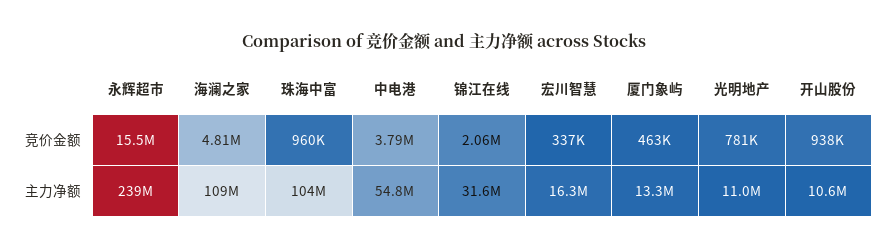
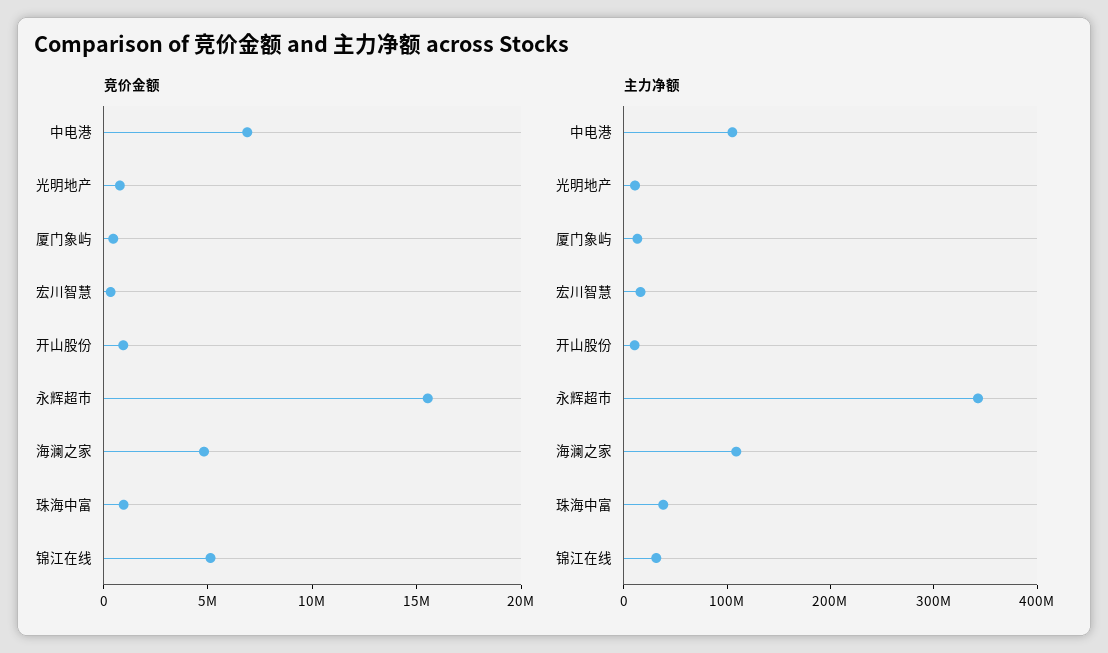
  {
    "竞价金额": {
      "永辉超市": 15500000,
      "海澜之家": 4810000,
      "珠海中富": 960000,
-     "中电港": 3790000,
+     "中电港": 7000000,
-     "锦江在线": 2060000,
+     "锦江在线": 5000000,
      "宏川智慧": 337000,
      "厦门象屿": 463000,
      "光明地产": 781000,
      "开山股份": 938000
    },
    "主力净额": {
-     "永辉超市": 239000000,
+     "永辉超市": 340000000,
      "海澜之家": 109000000,
-     "珠海中富": 104000000,
+     "珠海中富": 40000000,
-     "中电港": 54800000,
+     "中电港": 100000000,
      "锦江在线": 31600000,
      "宏川智慧": 16300000,
      "厦门象屿": 13300000,
      "光明地产": 11000000,
      "开山股份": 10600000
    }
  }

